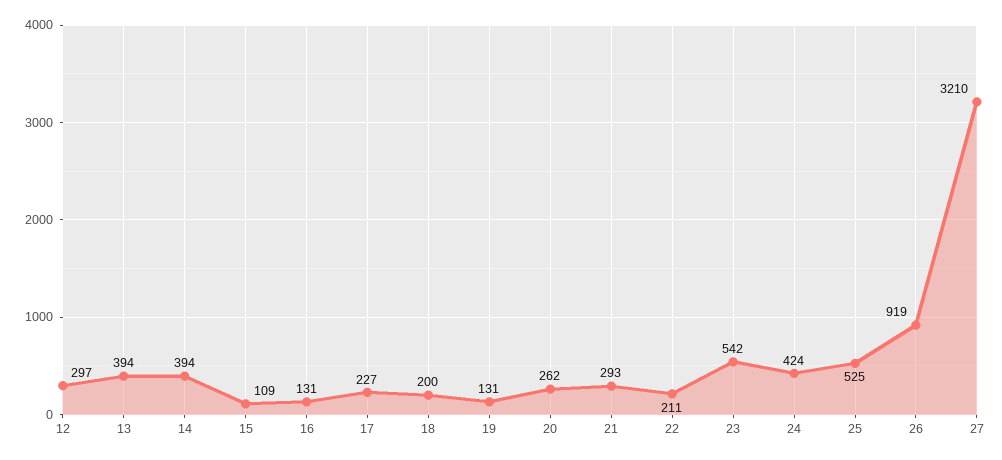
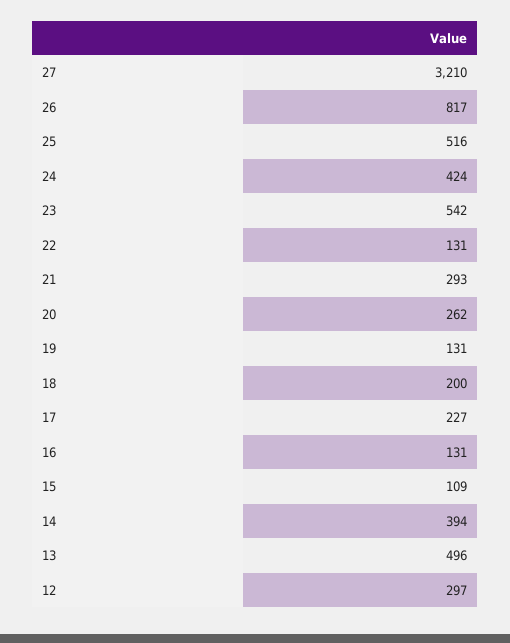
  {
    "12": 297,
-   "13": 394,
+   "13": 496,
    "14": 394,
    "15": 109,
    "16": 131,
    "17": 227,
    "18": 200,
    "19": 131,
    "20": 262,
    "21": 293,
-   "22": 211,
+   "22": 131,
    "23": 542,
    "24": 424,
-   "25": 525,
+   "25": 516,
-   "26": 919,
+   "26": 817,
    "27": 3210
  }

